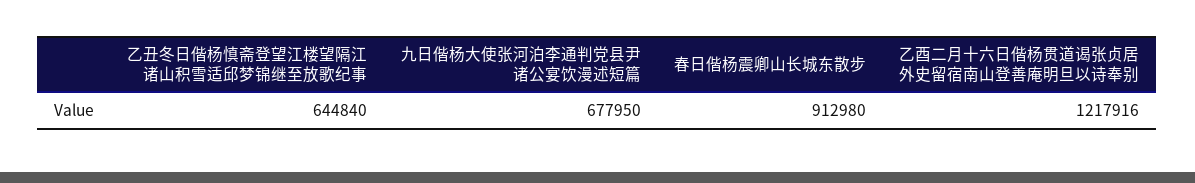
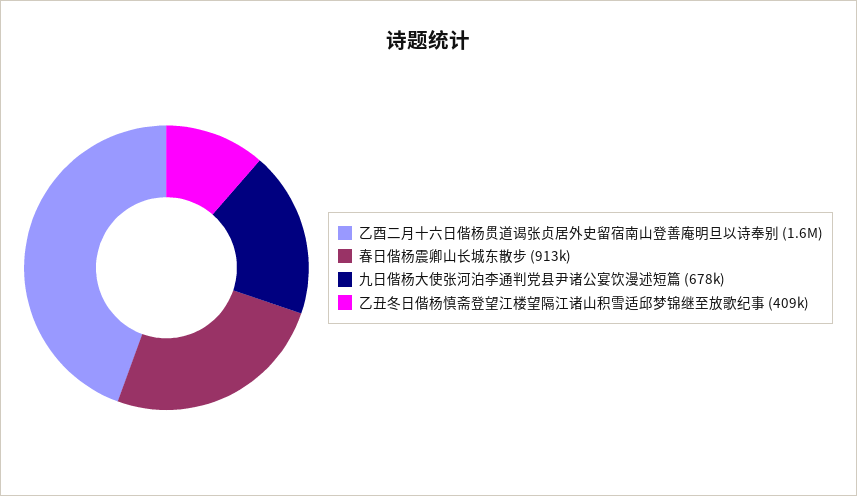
  {
-   "乙丑冬日偕杨慎斋登望江楼望隔江诸山积雪适邱梦锦继至放歌纪事": 644840,
+   "乙丑冬日偕杨慎斋登望江楼望隔江诸山积雪适邱梦锦继至放歌纪事": 409000,
    "九日偕杨大使张河泊李通判党县尹诸公宴饮漫述短篇": 677950,
    "春日偕杨震卿山长城东散步": 912980,
-   "乙酉二月十六日偕杨贯道谒张贞居外史留宿南山登善庵明旦以诗奉别": 1217916
+   "乙酉二月十六日偕杨贯道谒张贞居外史留宿南山登善庵明旦以诗奉别": 1600000
  }

